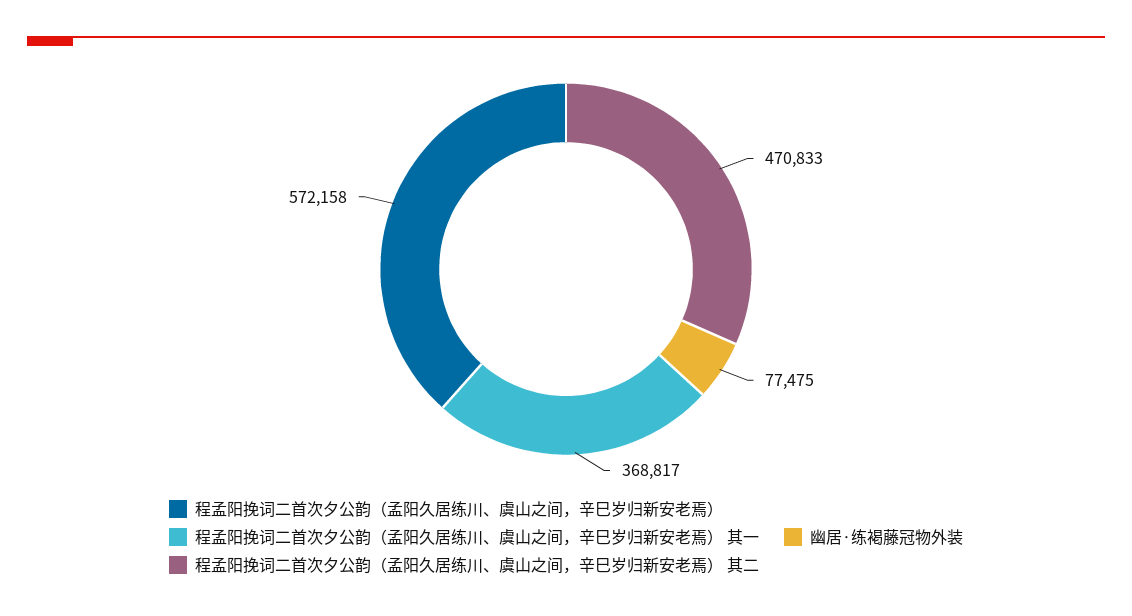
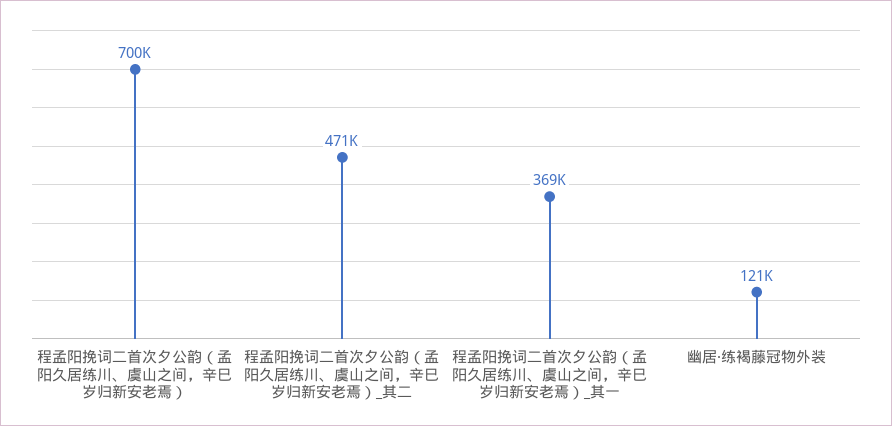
  {
-   "程孟阳挽词二首次夕公韵（孟阳久居练川、虞山之间，辛巳岁归新安老焉）": 572158,
+   "程孟阳挽词二首次夕公韵（孟阳久居练川、虞山之间，辛巳岁归新安老焉）": 700000,
    "程孟阳挽词二首次夕公韵（孟阳久居练川、虞山之间，辛巳岁归新安老焉） 其一": 368817,
-   "幽居·练褐藤冠物外装": 77475,
+   "幽居·练褐藤冠物外装": 121000,
    "程孟阳挽词二首次夕公韵（孟阳久居练川、虞山之间，辛巳岁归新安老焉） 其二": 470833
  }

